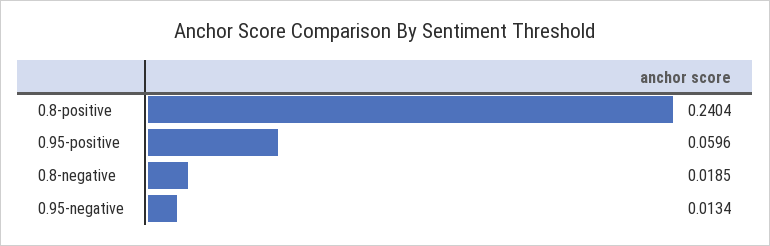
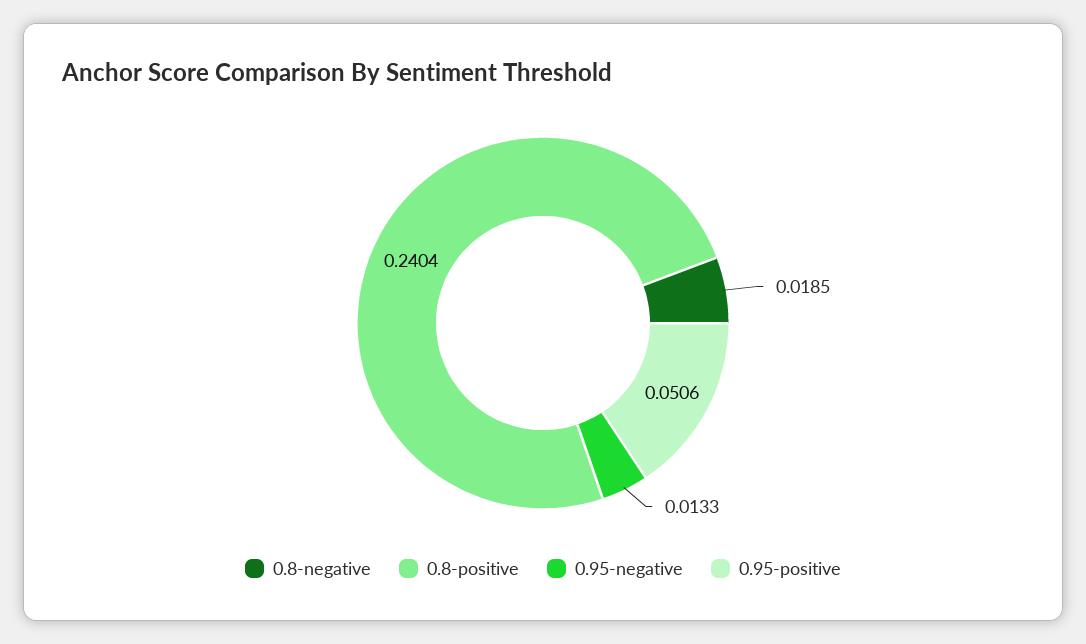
  {
    "0.8-positive": 0.2404,
-   "0.95-positive": 0.0596,
+   "0.95-positive": 0.0506,
    "0.8-negative": 0.0185,
-   "0.95-negative": 0.0134
+   "0.95-negative": 0.0133
  }

